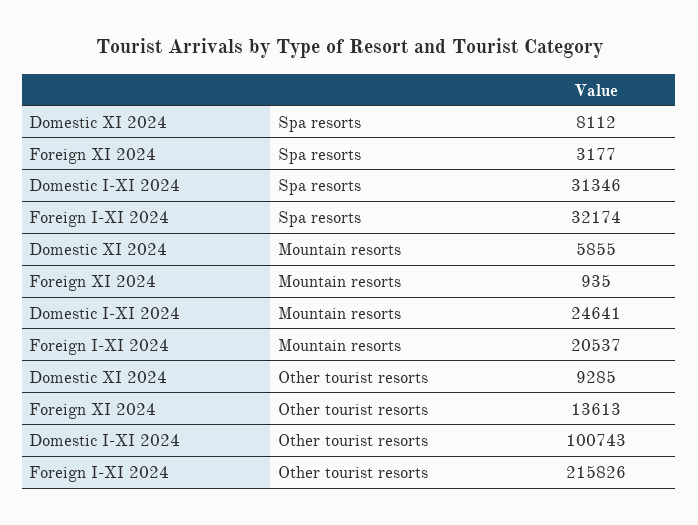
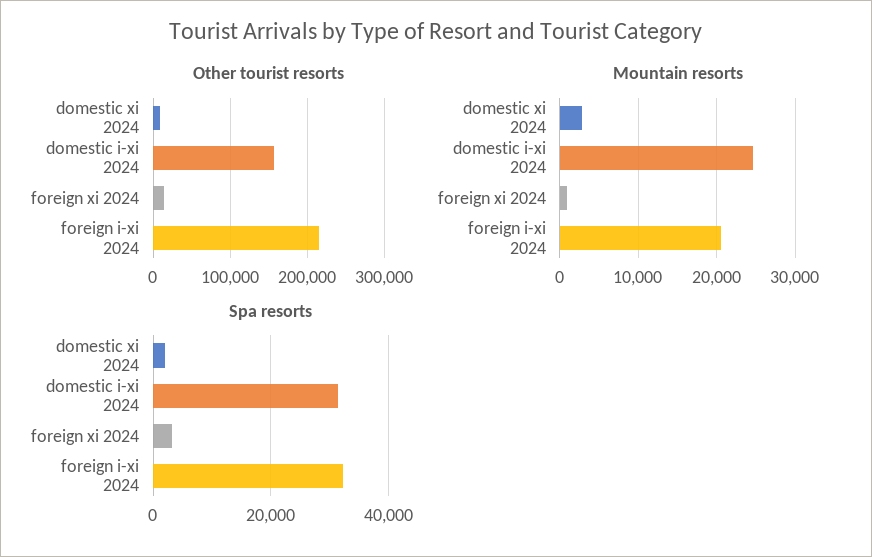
  {
    "Spa resorts": {
-     "Domestic XI 2024": 8112,
+     "Domestic XI 2024": 2000,
      "Foreign XI 2024": 3177,
      "Domestic I-XI 2024": 31346,
      "Foreign I-XI 2024": 32174
    },
    "Mountain resorts": {
-     "Domestic XI 2024": 5855,
+     "Domestic XI 2024": 3000,
      "Foreign XI 2024": 935,
      "Domestic I-XI 2024": 24641,
      "Foreign I-XI 2024": 20537
    },
    "Other tourist resorts": {
      "Domestic XI 2024": 9285,
      "Foreign XI 2024": 13613,
-     "Domestic I-XI 2024": 100743,
+     "Domestic I-XI 2024": 160000,
      "Foreign I-XI 2024": 215826
    }
  }

